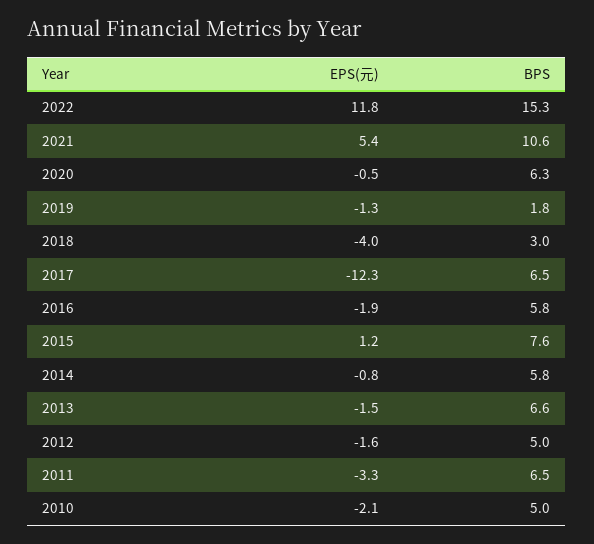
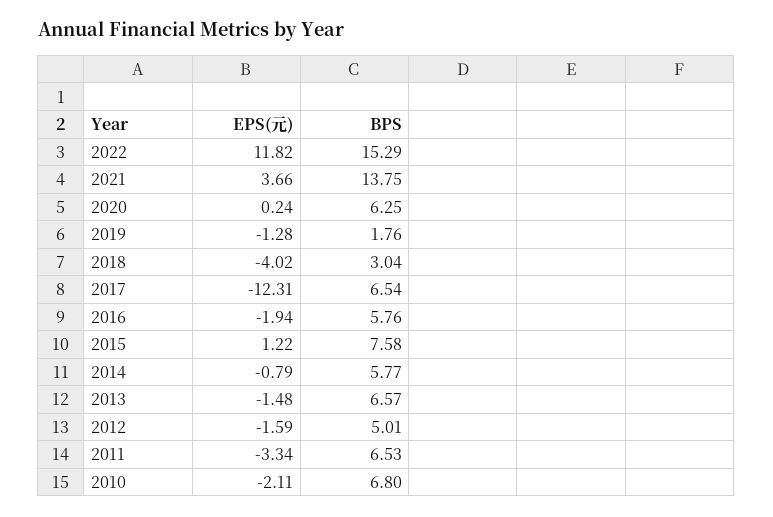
  {
    "EPS(元)": {
      "2022": 11.82,
-     "2021": 5.4,
+     "2021": 3.66,
-     "2020": -0.5,
+     "2020": 0.24,
      "2019": -1.28,
      "2018": -4.02,
      "2017": -12.31,
      "2016": -1.94,
      "2015": 1.22,
      "2014": -0.79,
      "2013": -1.48,
      "2012": -1.59,
      "2011": -3.34,
      "2010": -2.11
    },
    "BPS": {
      "2022": 15.29,
-     "2021": 10.6,
+     "2021": 13.75,
      "2020": 6.25,
      "2019": 1.76,
      "2018": 3.04,
      "2017": 6.54,
      "2016": 5.76,
      "2015": 7.58,
      "2014": 5.77,
      "2013": 6.57,
      "2012": 5.01,
      "2011": 6.53,
-     "2010": 5
+     "2010": 6.8
    }
  }

